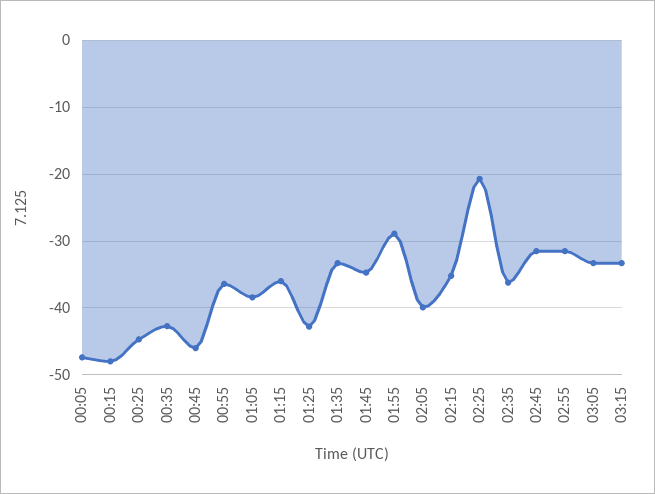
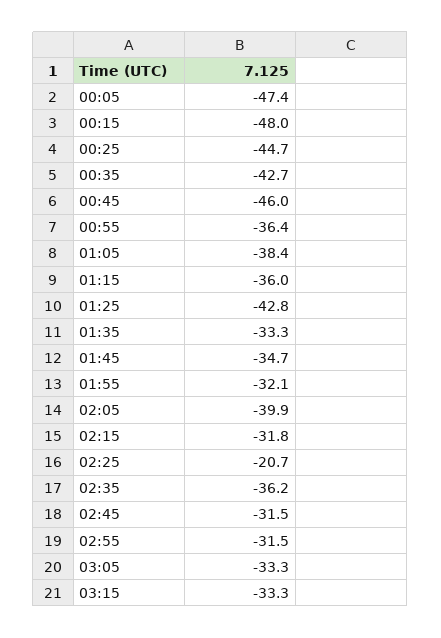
  {
    "00:05": -47.4,
    "00:15": -48,
    "00:25": -44.7,
    "00:35": -42.7,
    "00:45": -46,
    "00:55": -36.4,
    "01:05": -38.4,
    "01:15": -36,
    "01:25": -42.8,
    "01:35": -33.3,
    "01:45": -34.7,
-   "01:55": -29,
+   "01:55": -32.1,
    "02:05": -39.9,
-   "02:15": -35,
+   "02:15": -31.8,
    "02:25": -20.7,
    "02:35": -36.2,
    "02:45": -31.5,
    "02:55": -31.5,
    "03:05": -33.3,
    "03:15": -33.3
  }

